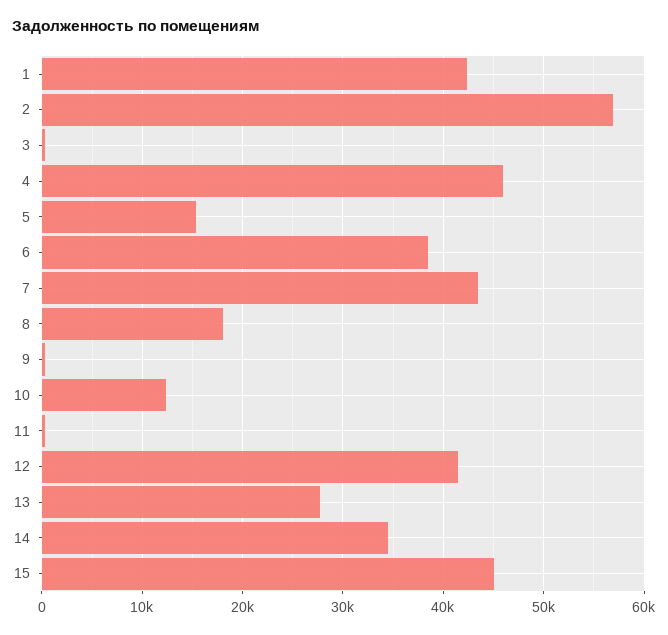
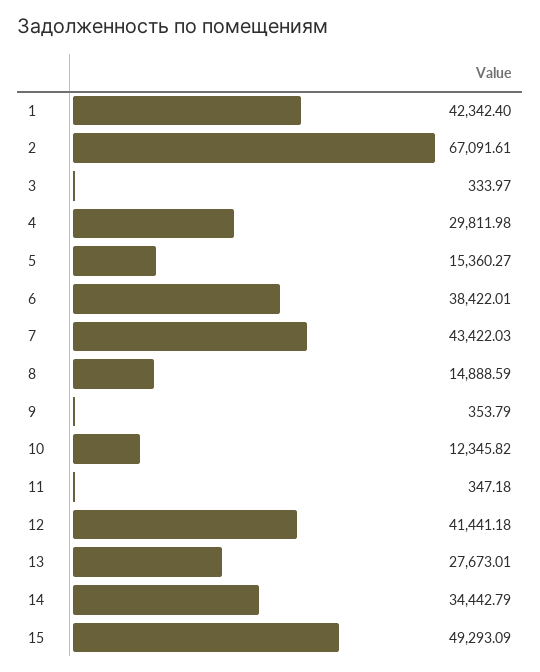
  {
    "1": 42342.4,
-   "2": 57000,
+   "2": 67091.61,
    "3": 333.97,
-   "4": 46000,
+   "4": 29811.98,
    "5": 15360.27,
    "6": 38422.01,
    "7": 43422.03,
-   "8": 18000,
+   "8": 14888.59,
    "9": 353.79,
    "10": 12345.82,
    "11": 347.18,
    "12": 41441.18,
    "13": 27673.01,
    "14": 34442.79,
-   "15": 45000
+   "15": 49293.09
  }

